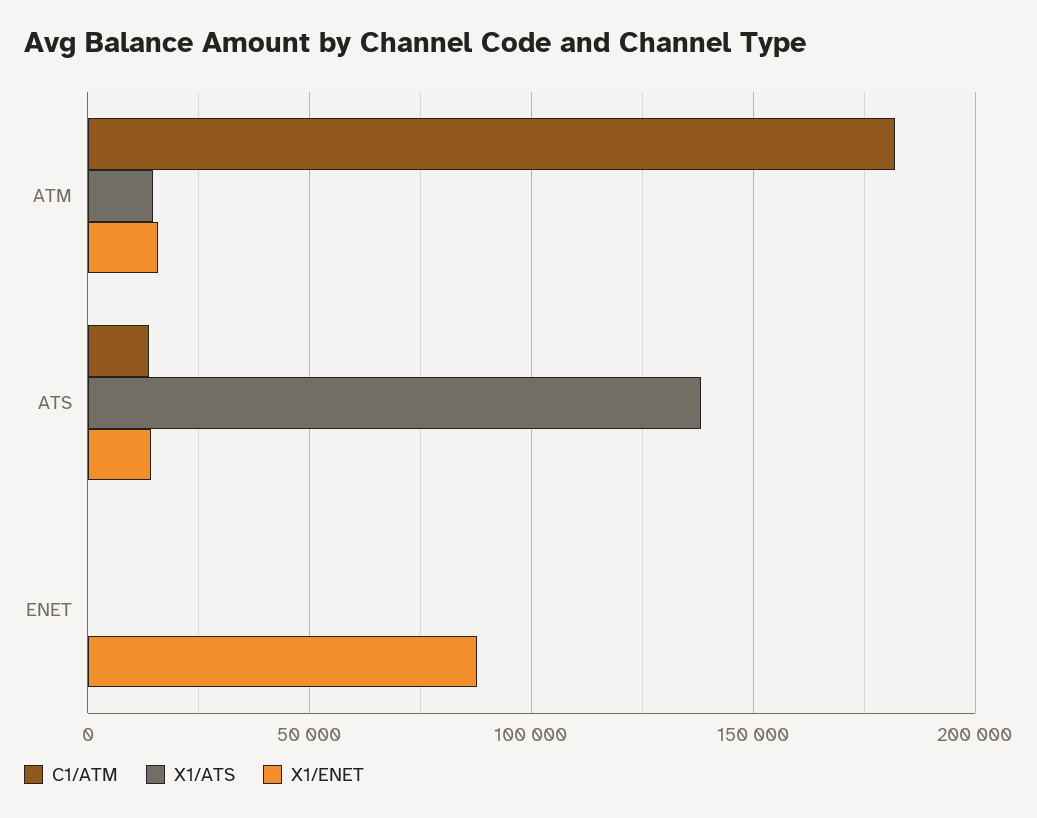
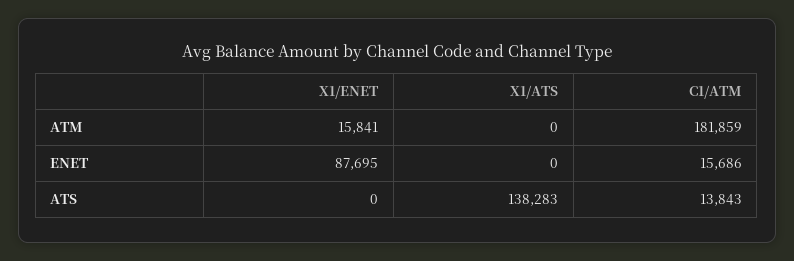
  {
    "C1/ATM": {
      "ATM": 181859,
      "ATS": 13843,
-     "ENET": 0
+     "ENET": 15686
    },
    "X1/ATS": {
-     "ATM": 15000,
+     "ATM": 0,
      "ATS": 138283,
      "ENET": 0
    },
    "X1/ENET": {
      "ATM": 15841,
-     "ATS": 15000,
+     "ATS": 0,
      "ENET": 87695
    }
  }

